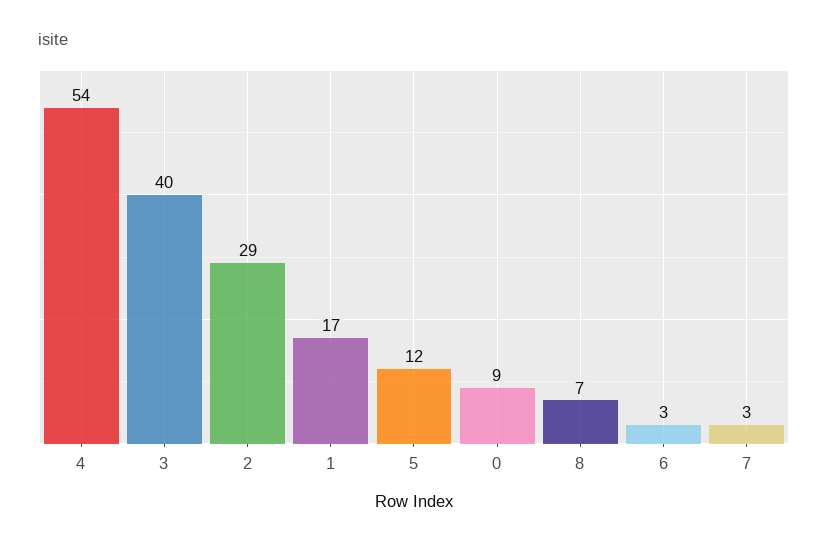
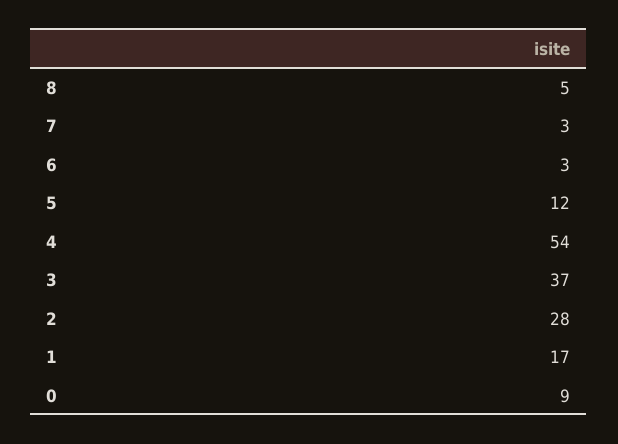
  {
    "4": 54,
-   "3": 40,
+   "3": 37,
-   "2": 29,
+   "2": 28,
    "1": 17,
    "5": 12,
    "0": 9,
-   "8": 7,
+   "8": 5,
    "6": 3,
    "7": 3
  }

